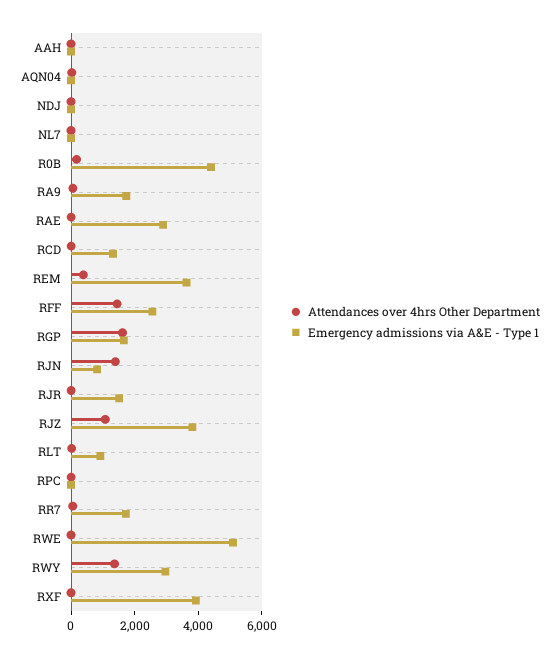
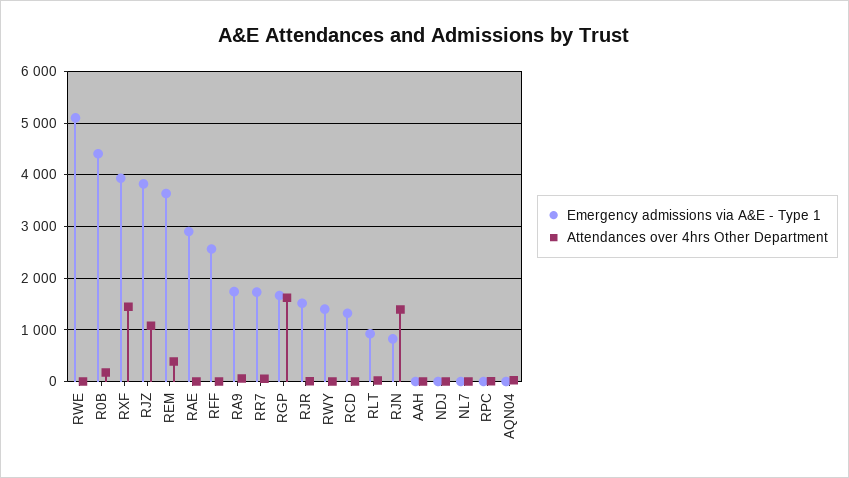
  {
    "Attendances over 4hrs Other Department": {
      "AAH": 0,
      "AQN04": 0,
      "NDJ": 0,
      "NL7": 0,
      "R0B": 200,
      "RA9": 0,
      "RAE": 0,
      "RCD": 0,
      "REM": 400,
-     "RFF": 1500,
+     "RFF": 0,
      "RGP": 1600,
      "RJN": 1400,
      "RJR": 0,
      "RJZ": 1000,
      "RLT": 0,
      "RPC": 0,
      "RR7": 0,
      "RWE": 0,
-     "RWY": 1500,
+     "RWY": 0,
-     "RXF": 0
+     "RXF": 1400
    },
    "Emergency admissions via A&E - Type 1": {
      "AAH": 0,
      "AQN04": 0,
      "NDJ": 0,
      "NL7": 0,
      "R0B": 4400,
      "RA9": 1800,
      "RAE": 3000,
      "RCD": 1400,
      "REM": 3600,
      "RFF": 2600,
      "RGP": 1600,
      "RJN": 800,
      "RJR": 1600,
      "RJZ": 3800,
      "RLT": 1000,
      "RPC": 0,
      "RR7": 1800,
      "RWE": 5200,
-     "RWY": 3000,
+     "RWY": 1400,
      "RXF": 4000
    }
  }

